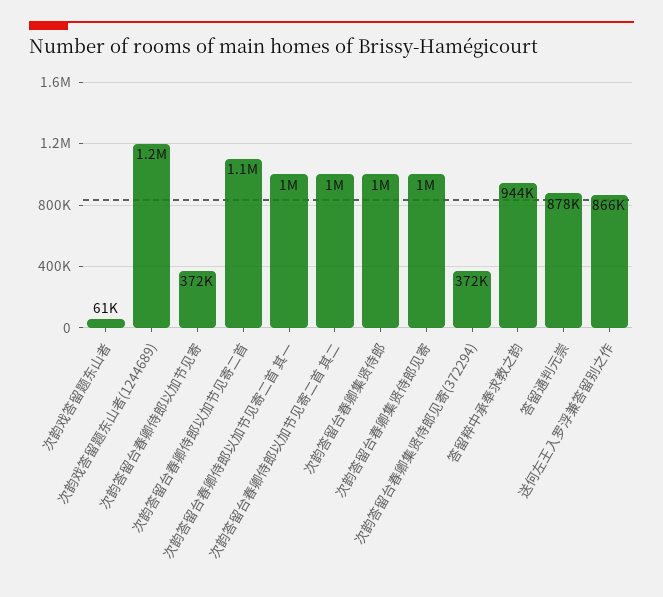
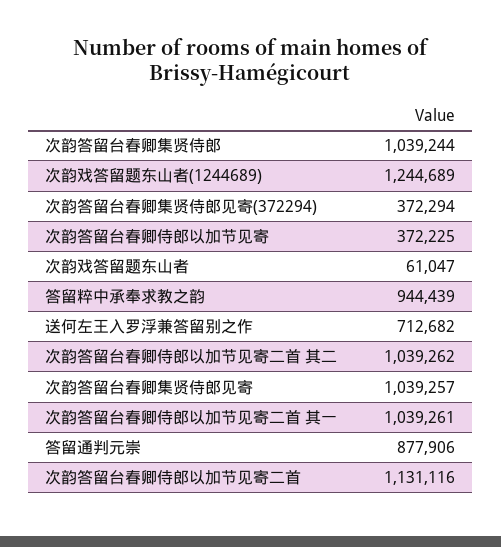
  {
    "次韵戏答留题东山者": 61047,
    "次韵戏答留题东山者(1244689)": 1244689,
    "次韵答留台春卿侍郎以加节见寄": 372225,
    "次韵答留台春卿侍郎以加节见寄二首": 1131116,
    "次韵答留台春卿侍郎以加节见寄二首 其一": 1039261,
    "次韵答留台春卿侍郎以加节见寄二首 其二": 1039262,
    "次韵答留台春卿集贤侍郎": 1039244,
    "次韵答留台春卿集贤侍郎见寄": 1039257,
    "次韵答留台春卿集贤侍郎见寄(372294)": 372294,
    "答留粹中承奉求教之韵": 944439,
    "答留通判元崇": 877906,
-   "送何左王入罗浮兼答留别之作": 866000
+   "送何左王入罗浮兼答留别之作": 712682
  }

